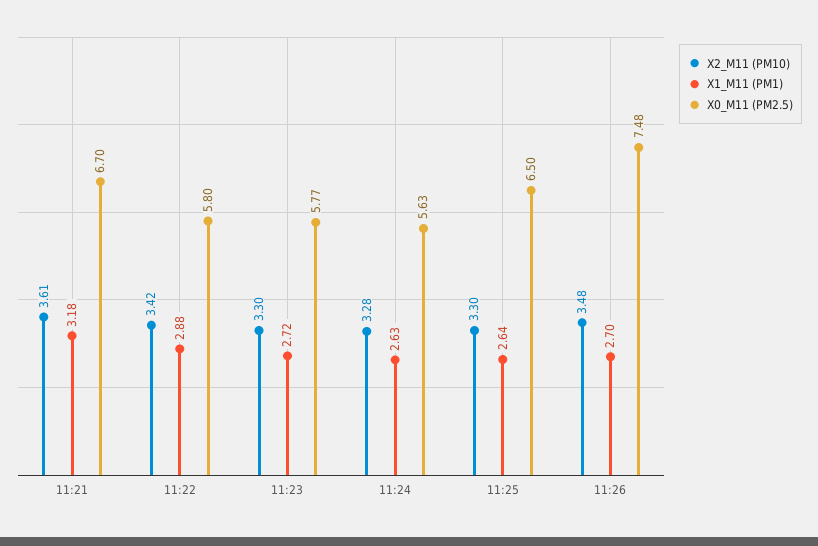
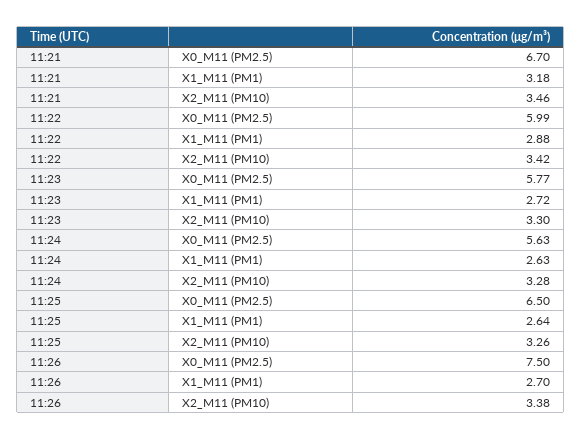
  {
    "X2_M11 (PM10)": {
-     "11:21": 3.61,
+     "11:21": 3.46,
      "11:22": 3.42,
      "11:23": 3.3,
      "11:24": 3.28,
-     "11:25": 3.3,
+     "11:25": 3.26,
-     "11:26": 3.48
+     "11:26": 3.38
    },
    "X1_M11 (PM1)": {
      "11:21": 3.18,
      "11:22": 2.88,
      "11:23": 2.72,
      "11:24": 2.63,
      "11:25": 2.64,
      "11:26": 2.7
    },
    "X0_M11 (PM2.5)": {
      "11:21": 6.7,
-     "11:22": 5.8,
+     "11:22": 5.99,
      "11:23": 5.77,
      "11:24": 5.63,
      "11:25": 6.5,
-     "11:26": 7.48
+     "11:26": 7.5
    }
  }

